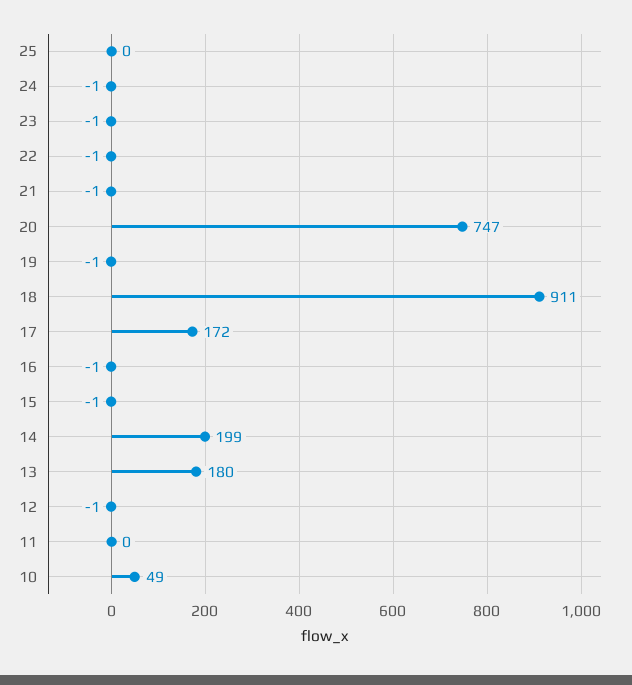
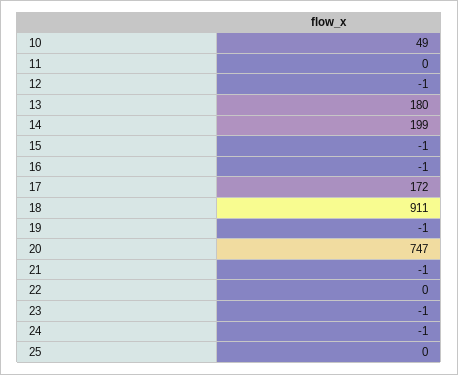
  {
    "25": 0,
    "24": -1,
    "23": -1,
-   "22": -1,
+   "22": 0,
    "21": -1,
    "20": 747,
    "19": -1,
    "18": 911,
    "17": 172,
    "16": -1,
    "15": -1,
    "14": 199,
    "13": 180,
    "12": -1,
    "11": 0,
    "10": 49
  }

